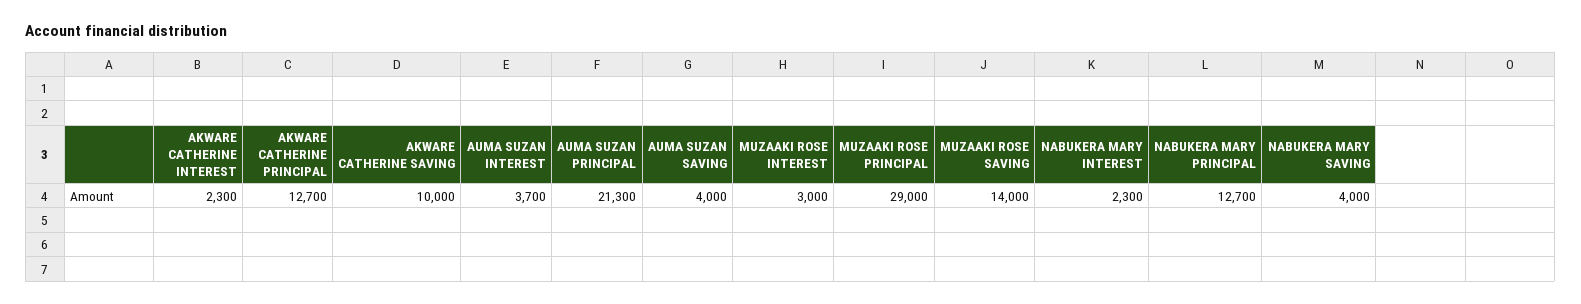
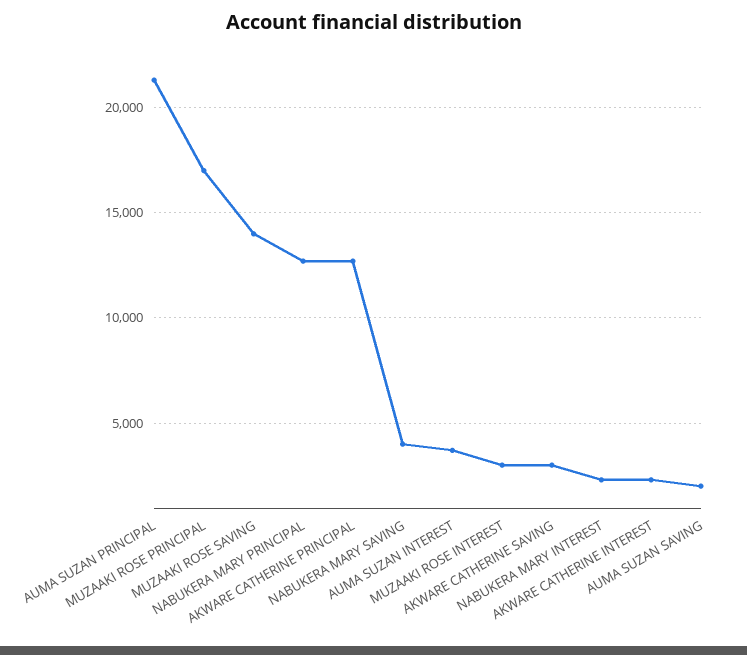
  {
    "AKWARE CATHERINE INTEREST": 2300,
    "AKWARE CATHERINE PRINCIPAL": 12700,
-   "AKWARE CATHERINE SAVING": 10000,
+   "AKWARE CATHERINE SAVING": 3000,
    "AUMA SUZAN INTEREST": 3700,
    "AUMA SUZAN PRINCIPAL": 21300,
-   "AUMA SUZAN SAVING": 4000,
+   "AUMA SUZAN SAVING": 2000,
    "MUZAAKI ROSE INTEREST": 3000,
-   "MUZAAKI ROSE PRINCIPAL": 29000,
+   "MUZAAKI ROSE PRINCIPAL": 17000,
    "MUZAAKI ROSE SAVING": 14000,
    "NABUKERA MARY INTEREST": 2300,
    "NABUKERA MARY PRINCIPAL": 12700,
    "NABUKERA MARY SAVING": 4000
  }

